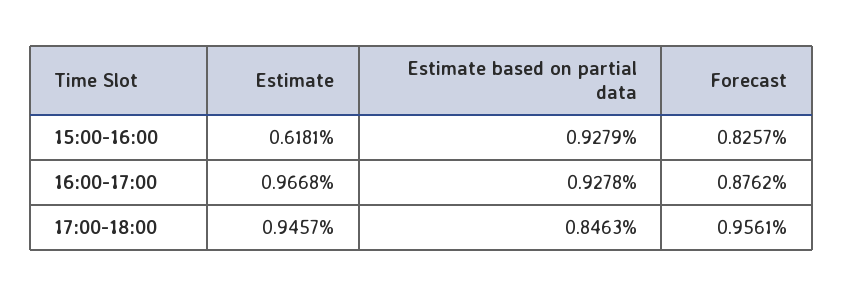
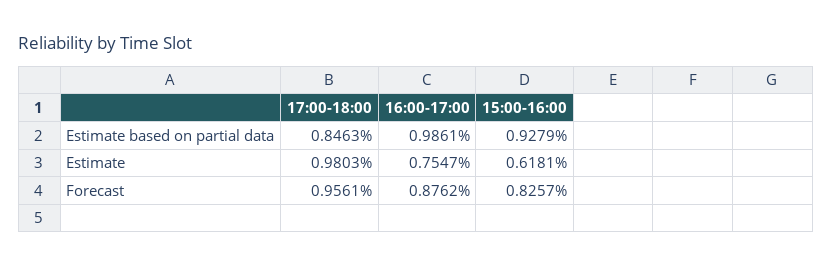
  {
    "Estimate": {
      "15:00-16:00": 0.6181,
-     "16:00-17:00": 0.9668,
+     "16:00-17:00": 0.7547,
-     "17:00-18:00": 0.9457
+     "17:00-18:00": 0.9803
    },
    "Estimate based on partial data": {
      "15:00-16:00": 0.9279,
-     "16:00-17:00": 0.9278,
+     "16:00-17:00": 0.9861,
      "17:00-18:00": 0.8463
    },
    "Forecast": {
      "15:00-16:00": 0.8257,
      "16:00-17:00": 0.8762,
      "17:00-18:00": 0.9561
    }
  }

